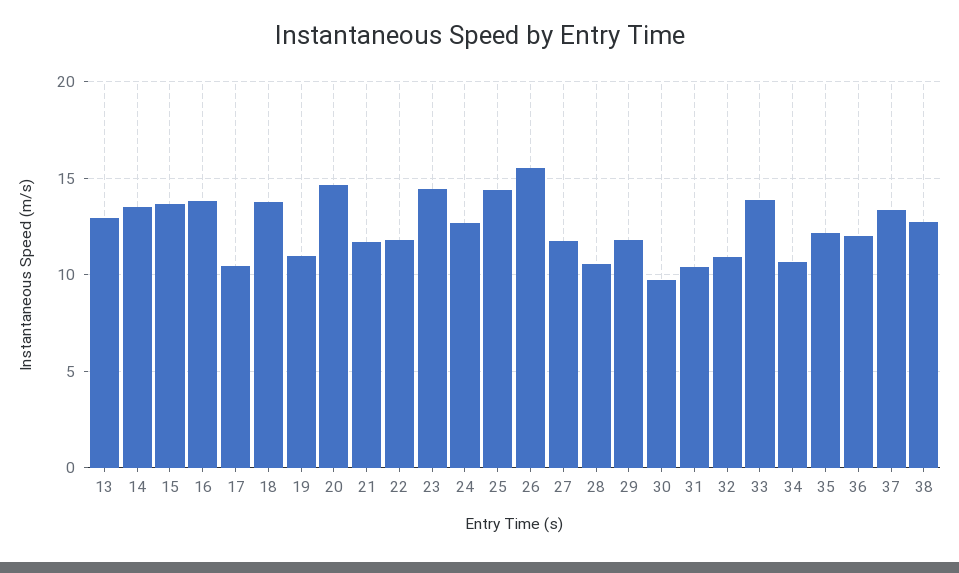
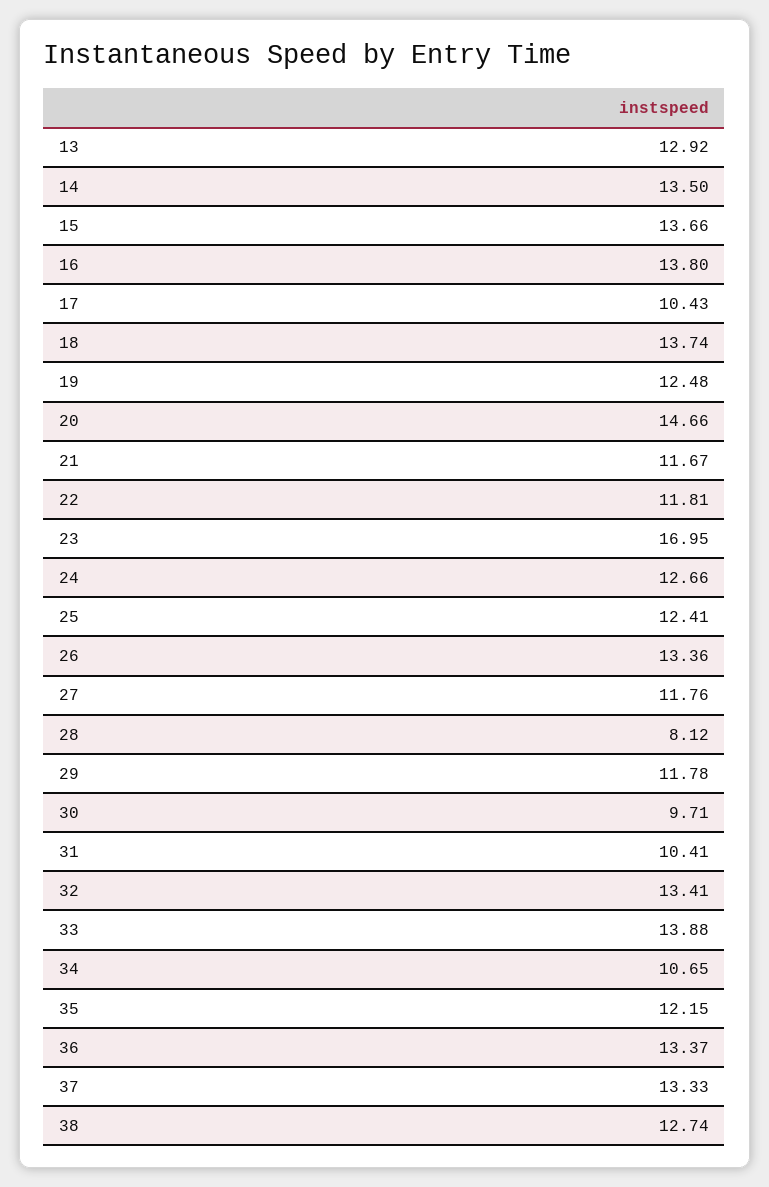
  {
    "13": 12.92,
    "14": 13.5,
    "15": 13.66,
    "16": 13.8,
    "17": 10.43,
    "18": 13.74,
-   "19": 11,
+   "19": 12.48,
    "20": 14.66,
    "21": 11.67,
    "22": 11.81,
-   "23": 14.5,
+   "23": 16.95,
    "24": 12.66,
-   "25": 14.5,
+   "25": 12.41,
-   "26": 15.5,
+   "26": 13.36,
    "27": 11.76,
-   "28": 10.5,
+   "28": 8.12,
    "29": 11.78,
    "30": 9.71,
    "31": 10.41,
-   "32": 11,
+   "32": 13.41,
    "33": 13.88,
    "34": 10.65,
    "35": 12.15,
-   "36": 12,
+   "36": 13.37,
    "37": 13.33,
    "38": 12.74
  }

